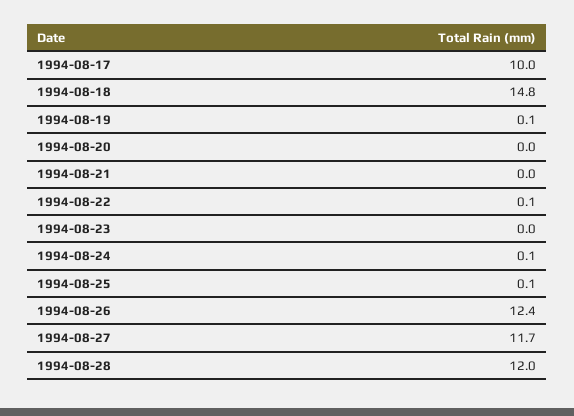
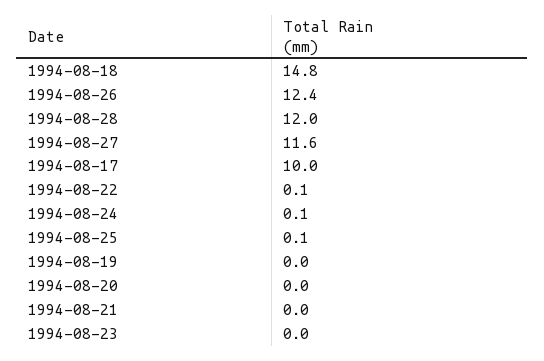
  {
    "1994-08-17": 10,
    "1994-08-18": 14.8,
-   "1994-08-19": 0.1,
+   "1994-08-19": 0,
    "1994-08-20": 0,
    "1994-08-21": 0,
    "1994-08-22": 0.1,
    "1994-08-23": 0,
    "1994-08-24": 0.1,
    "1994-08-25": 0.1,
    "1994-08-26": 12.4,
-   "1994-08-27": 11.7,
+   "1994-08-27": 11.6,
    "1994-08-28": 12
  }

